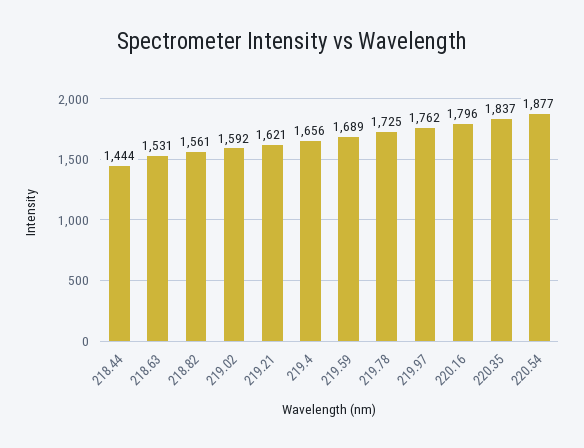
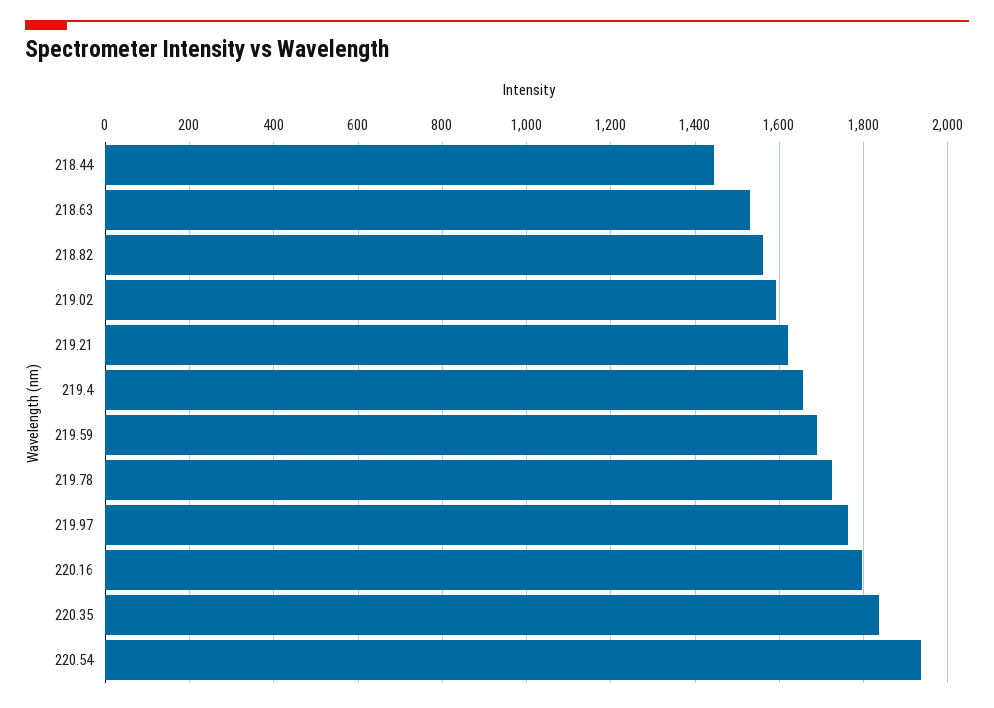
  {
    "218.44": 1444,
    "218.63": 1531,
    "218.82": 1561,
    "219.02": 1592,
    "219.21": 1621,
    "219.4": 1656,
    "219.59": 1689,
    "219.78": 1725,
    "219.97": 1762,
    "220.16": 1796,
    "220.35": 1837,
-   "220.54": 1877
+   "220.54": 1940
  }

